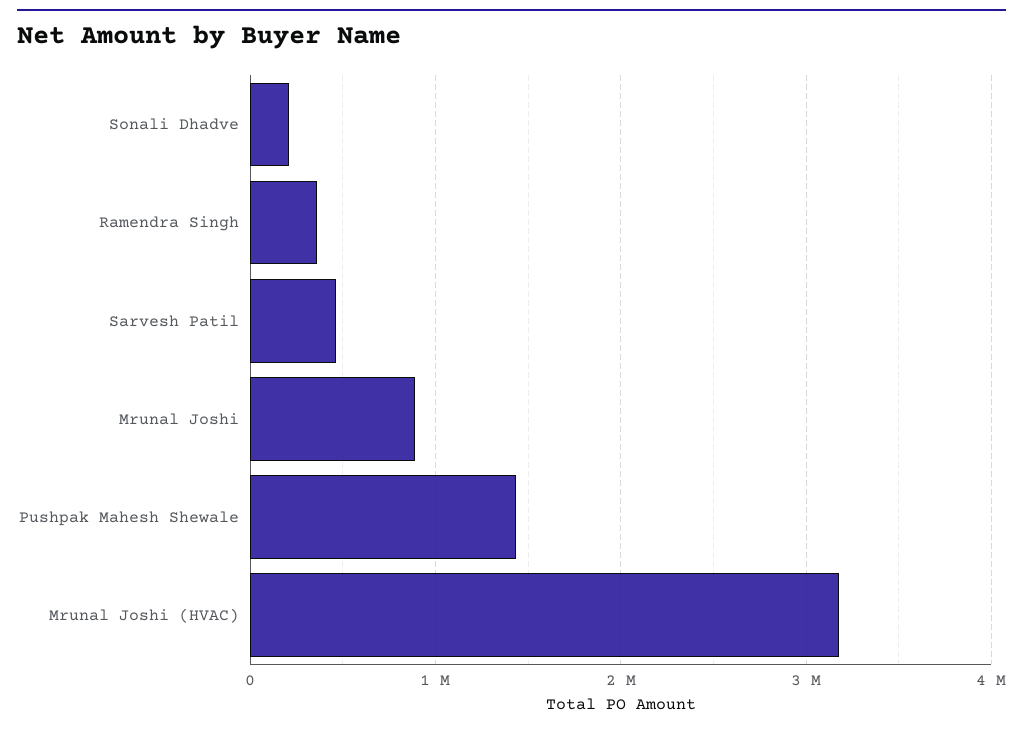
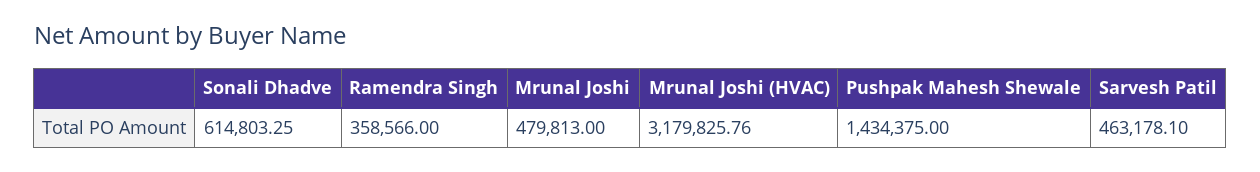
  {
-   "Sonali Dhadve": 200000,
+   "Sonali Dhadve": 614803.25,
    "Ramendra Singh": 358566,
    "Sarvesh Patil": 463178.1,
-   "Mrunal Joshi": 900000,
+   "Mrunal Joshi": 479813,
    "Pushpak Mahesh Shewale": 1434375,
    "Mrunal Joshi (HVAC)": 3179825.76
  }

